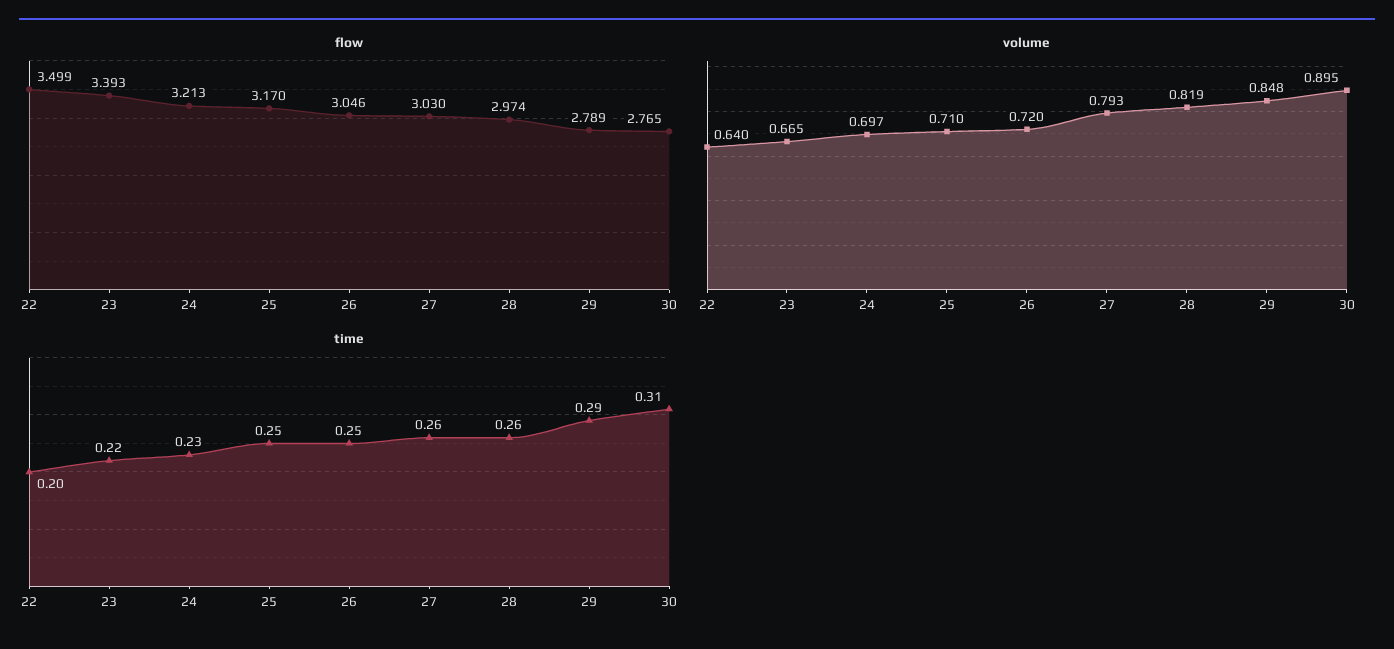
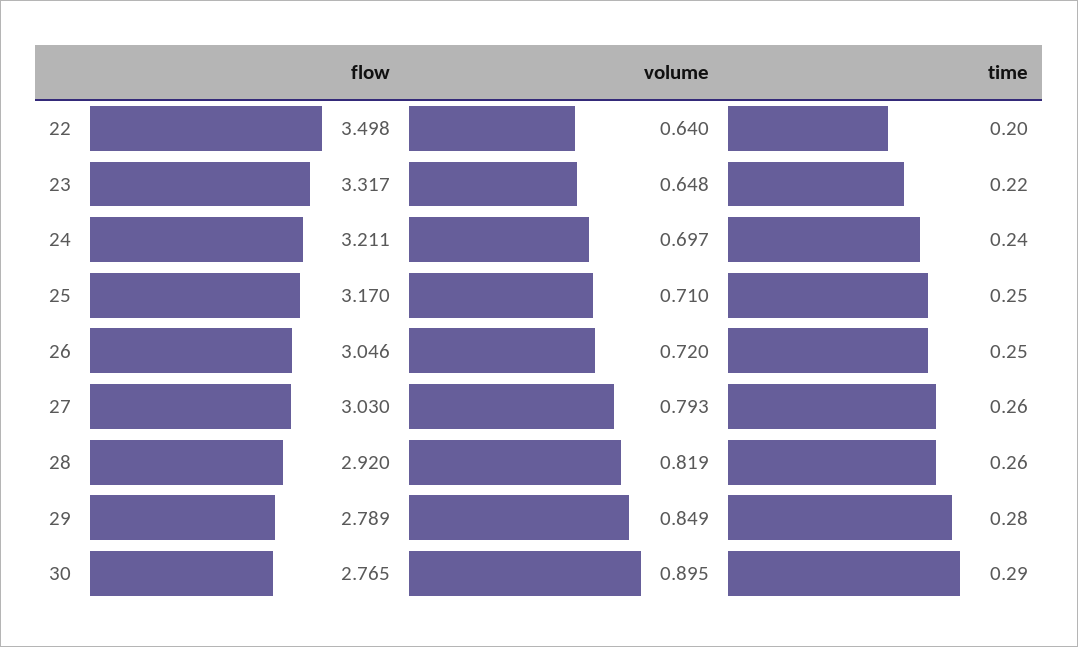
  {
    "flow": {
-     "22": 3.499,
+     "22": 3.498,
-     "23": 3.393,
+     "23": 3.317,
-     "24": 3.213,
+     "24": 3.211,
      "25": 3.17,
      "26": 3.046,
      "27": 3.03,
-     "28": 2.974,
+     "28": 2.92,
      "29": 2.789,
      "30": 2.765
    },
    "volume": {
      "22": 0.64,
-     "23": 0.665,
+     "23": 0.648,
      "24": 0.697,
      "25": 0.71,
      "26": 0.72,
      "27": 0.793,
      "28": 0.819,
-     "29": 0.848,
+     "29": 0.849,
      "30": 0.895
    },
    "time": {
      "22": 0.2,
      "23": 0.22,
-     "24": 0.23,
+     "24": 0.24,
      "25": 0.25,
      "26": 0.25,
      "27": 0.26,
      "28": 0.26,
-     "29": 0.29,
+     "29": 0.28,
-     "30": 0.31
+     "30": 0.29
    }
  }

